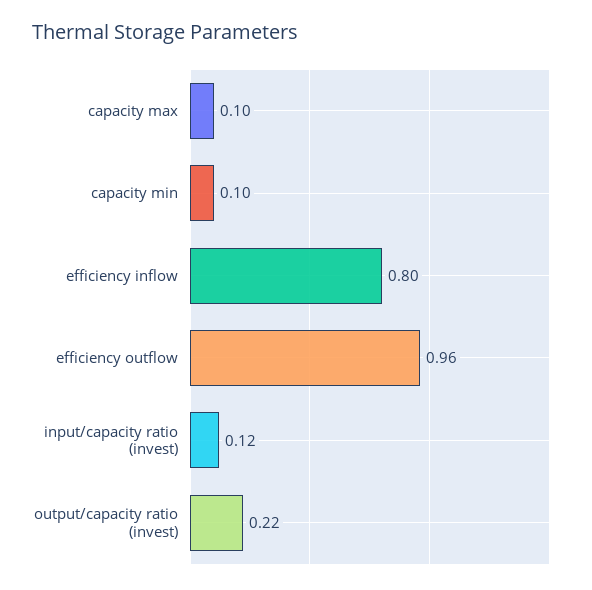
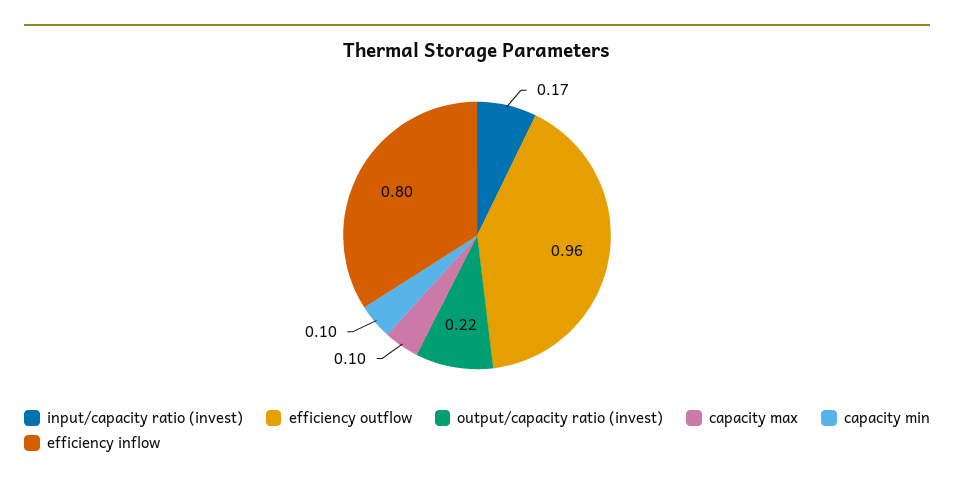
  {
    "capacity max": 0.1,
    "capacity min": 0.1,
    "efficiency inflow": 0.8,
    "efficiency outflow": 0.96,
-   "input/capacity ratio (invest)": 0.12,
+   "input/capacity ratio (invest)": 0.17,
    "output/capacity ratio (invest)": 0.22
  }

